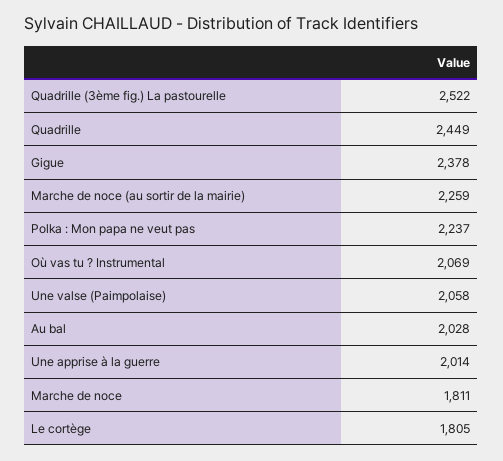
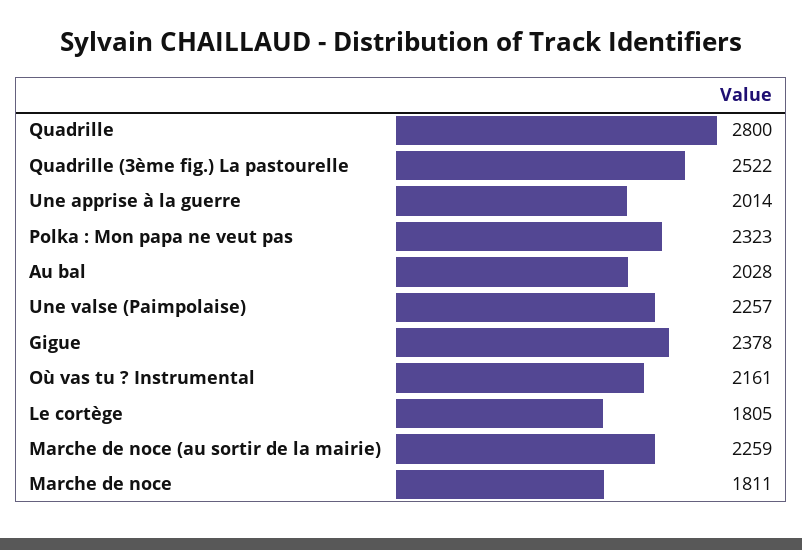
  {
    "Quadrille (3ème fig.) La pastourelle": 2522,
-   "Quadrille": 2449,
+   "Quadrille": 2800,
    "Gigue": 2378,
    "Marche de noce (au sortir de la mairie)": 2259,
-   "Polka : Mon papa ne veut pas": 2237,
+   "Polka : Mon papa ne veut pas": 2323,
-   "Où vas tu ? Instrumental": 2069,
+   "Où vas tu ? Instrumental": 2161,
-   "Une valse (Paimpolaise)": 2058,
+   "Une valse (Paimpolaise)": 2257,
    "Au bal": 2028,
    "Une apprise à la guerre": 2014,
    "Marche de noce": 1811,
    "Le cortège": 1805
  }

